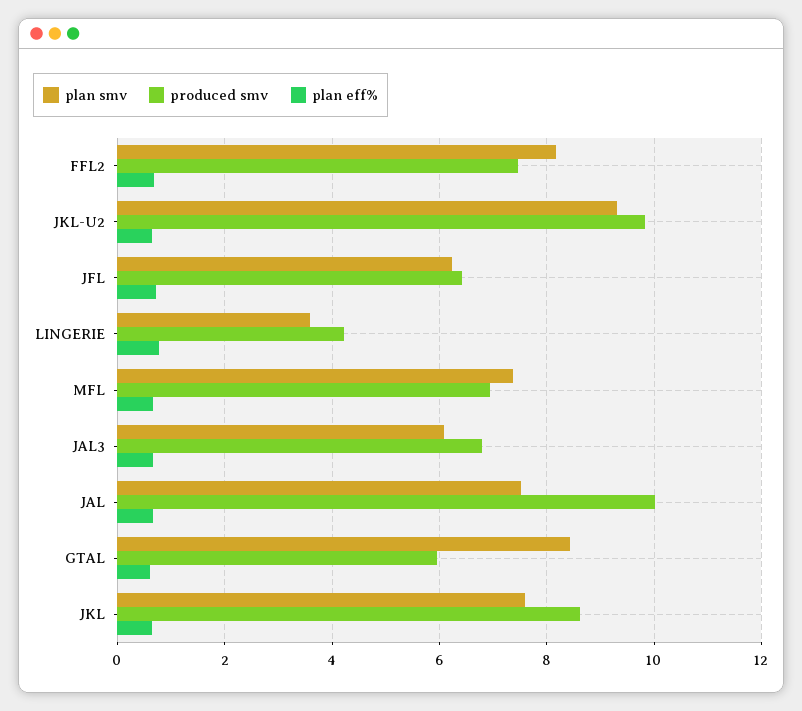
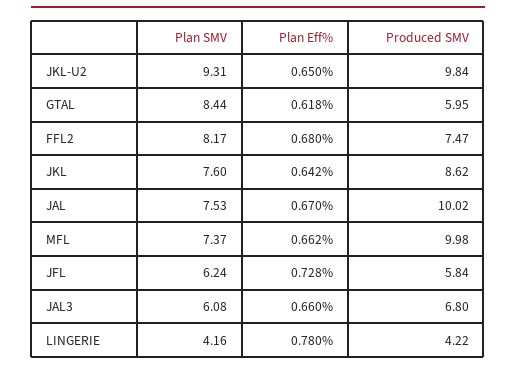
  {
    "plan smv": {
      "FFL2": 8.17,
      "JKL-U2": 9.31,
      "JFL": 6.24,
-     "LINGERIE": 3.6,
+     "LINGERIE": 4.16,
      "MFL": 7.37,
      "JAL3": 6.08,
      "JAL": 7.53,
      "GTAL": 8.44,
      "JKL": 7.6
    },
    "produced smv": {
      "FFL2": 7.47,
      "JKL-U2": 9.84,
-     "JFL": 6.4,
+     "JFL": 5.84,
      "LINGERIE": 4.22,
-     "MFL": 7,
+     "MFL": 9.98,
      "JAL3": 6.8,
      "JAL": 10.02,
      "GTAL": 5.95,
      "JKL": 8.62
    },
    "plan eff%": {
      "FFL2": 0.68,
      "JKL-U2": 0.65,
      "JFL": 0.728,
      "LINGERIE": 0.78,
      "MFL": 0.662,
      "JAL3": 0.66,
      "JAL": 0.67,
      "GTAL": 0.618,
      "JKL": 0.642
    }
  }

